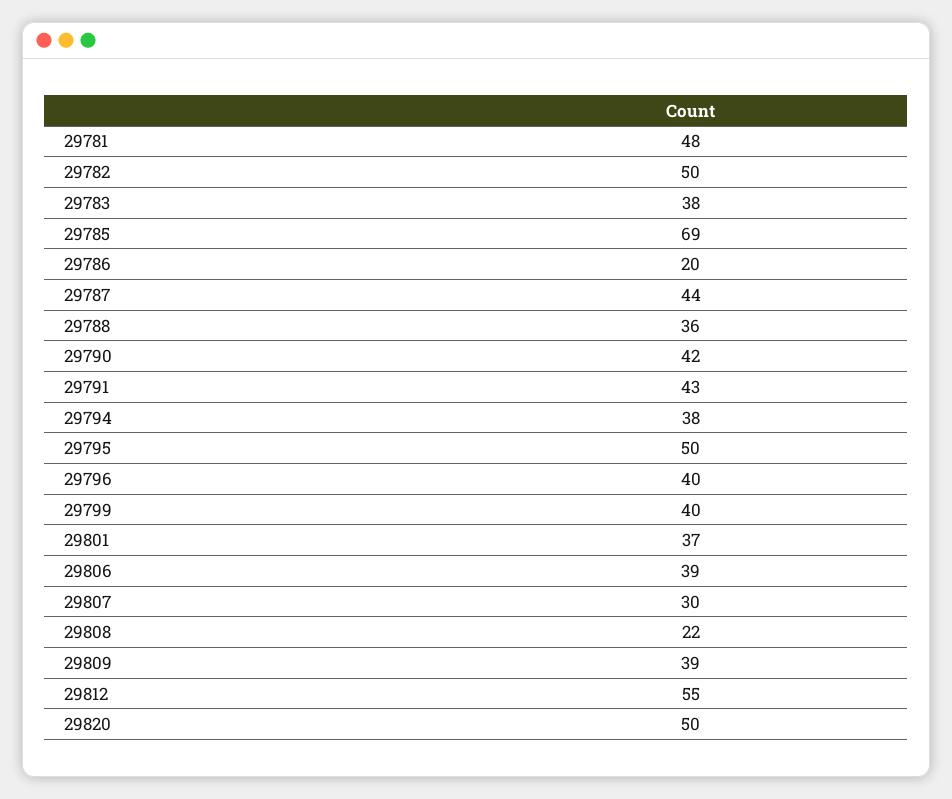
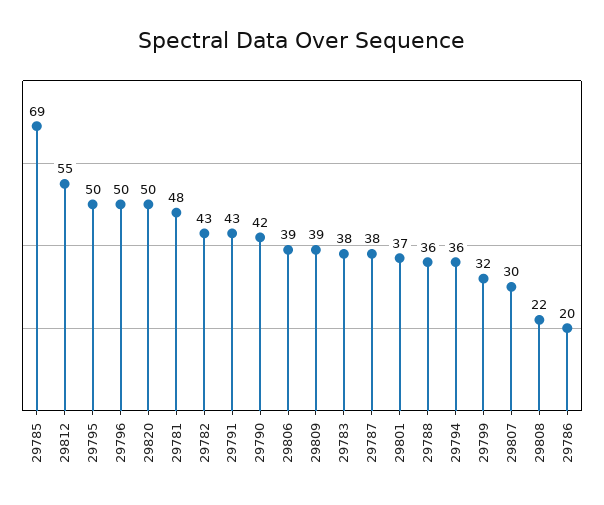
  {
    "29781": 48,
-   "29782": 50,
+   "29782": 43,
    "29783": 38,
    "29785": 69,
    "29786": 20,
-   "29787": 44,
+   "29787": 38,
    "29788": 36,
    "29790": 42,
    "29791": 43,
-   "29794": 38,
+   "29794": 36,
    "29795": 50,
-   "29796": 40,
+   "29796": 50,
-   "29799": 40,
+   "29799": 32,
    "29801": 37,
    "29806": 39,
    "29807": 30,
    "29808": 22,
    "29809": 39,
    "29812": 55,
    "29820": 50
  }

